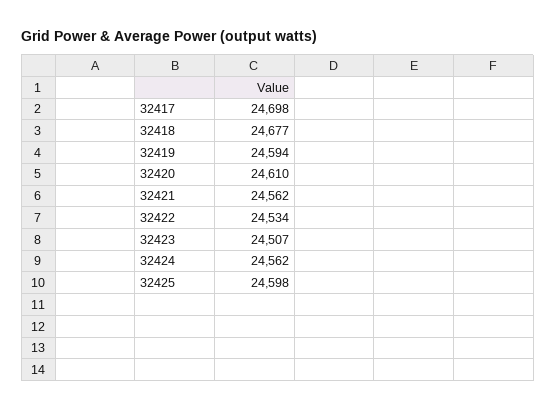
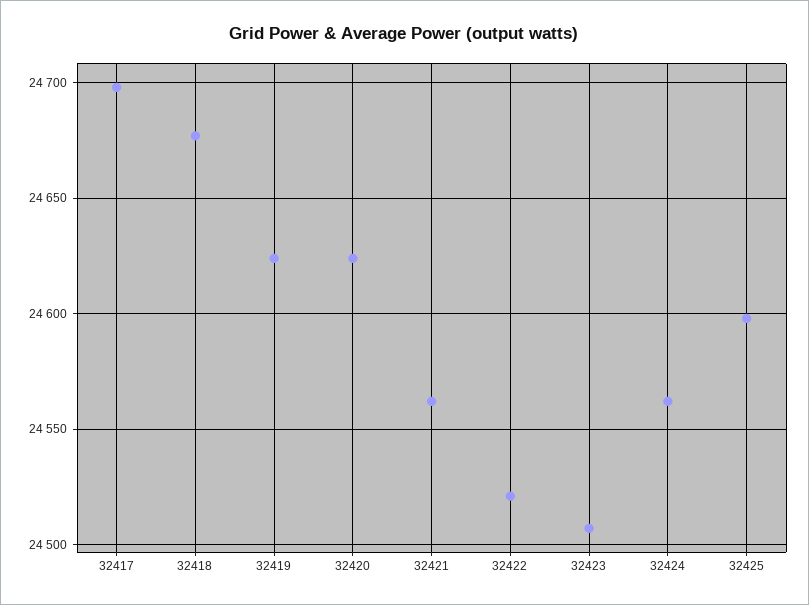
  {
    "32417": 24698,
    "32418": 24677,
-   "32419": 24594,
+   "32419": 24625,
-   "32420": 24610,
+   "32420": 24625,
    "32421": 24562,
-   "32422": 24534,
+   "32422": 24520,
    "32423": 24507,
    "32424": 24562,
    "32425": 24598
  }

